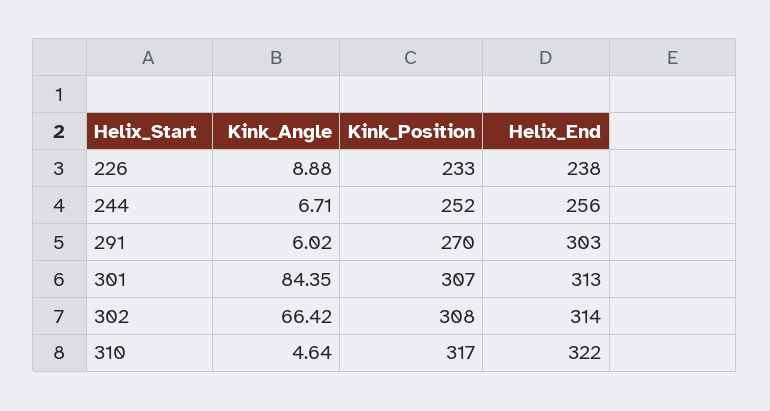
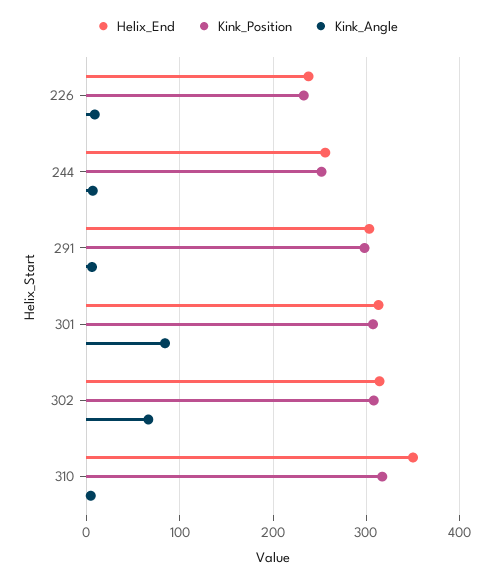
  {
    "Kink_Angle": {
      "226": 8.88,
      "244": 6.71,
      "291": 6.02,
      "301": 84.35,
      "302": 66.42,
      "310": 4.64
    },
    "Kink_Position": {
      "226": 233,
      "244": 252,
-     "291": 270,
+     "291": 300,
      "301": 307,
      "302": 308,
      "310": 317
    },
    "Helix_End": {
      "226": 238,
      "244": 256,
      "291": 303,
      "301": 313,
      "302": 314,
-     "310": 322
+     "310": 350
    }
  }

